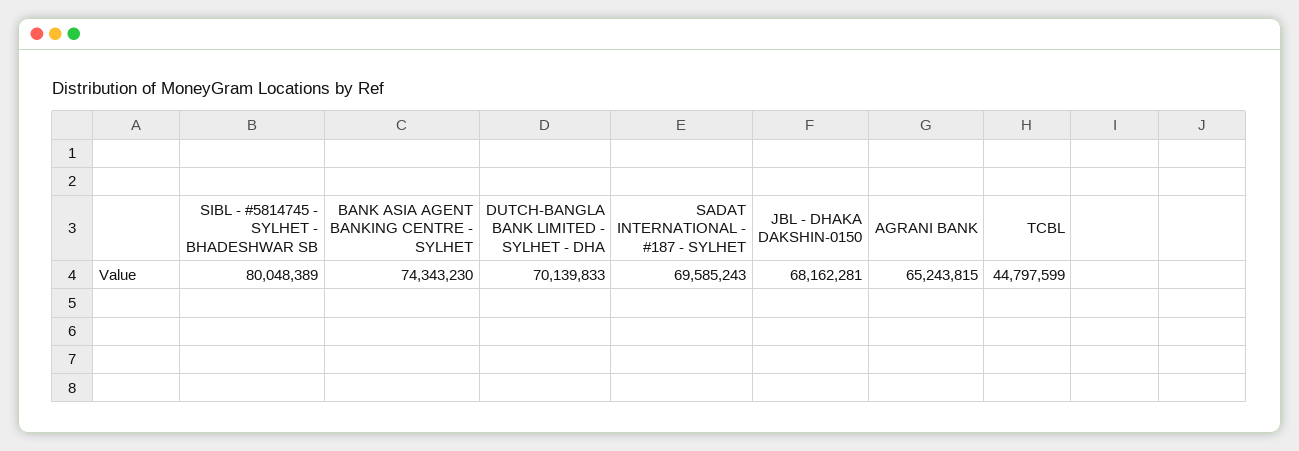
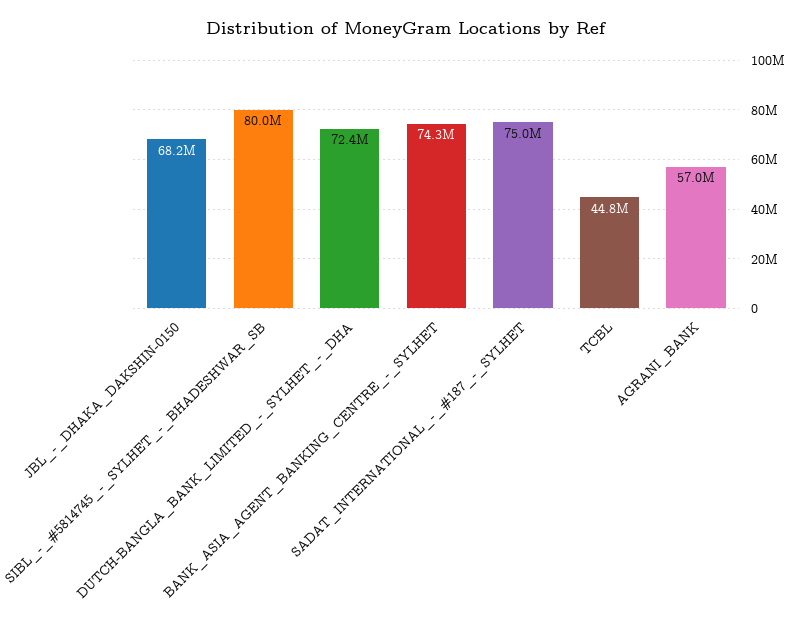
  {
    "SIBL - #5814745 - SYLHET - BHADESHWAR SB": 80048389,
    "BANK ASIA AGENT BANKING CENTRE - SYLHET": 74343230,
-   "DUTCH-BANGLA BANK LIMITED - SYLHET - DHA": 70139833,
+   "DUTCH-BANGLA BANK LIMITED - SYLHET - DHA": 72400000,
-   "SADAT INTERNATIONAL - #187 - SYLHET": 69585243,
+   "SADAT INTERNATIONAL - #187 - SYLHET": 75000000,
    "JBL - DHAKA DAKSHIN-0150": 68162281,
-   "AGRANI BANK": 65243815,
+   "AGRANI BANK": 57000000,
    "TCBL": 44797599
  }

